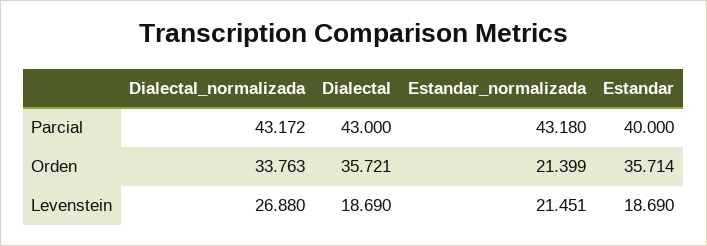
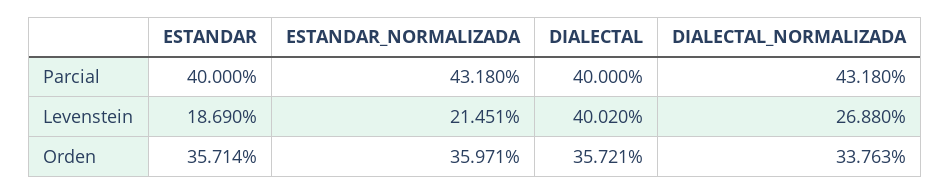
  {
    "Dialectal_normalizada": {
-     "Parcial": 43.172,
+     "Parcial": 43.18,
      "Orden": 33.763,
      "Levenstein": 26.88
    },
    "Dialectal": {
-     "Parcial": 43,
+     "Parcial": 40,
      "Orden": 35.721,
-     "Levenstein": 18.69
+     "Levenstein": 40.02
    },
    "Estandar_normalizada": {
      "Parcial": 43.18,
-     "Orden": 21.399,
+     "Orden": 35.971,
      "Levenstein": 21.451
    },
    "Estandar": {
      "Parcial": 40,
      "Orden": 35.714,
      "Levenstein": 18.69
    }
  }

